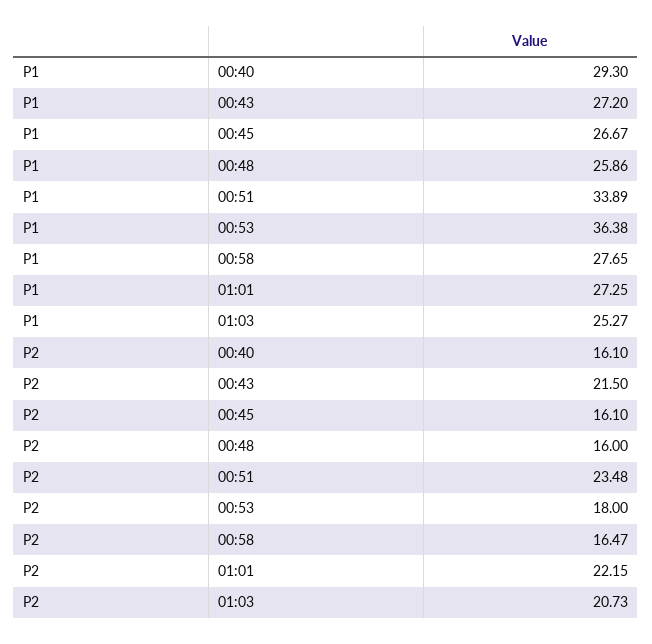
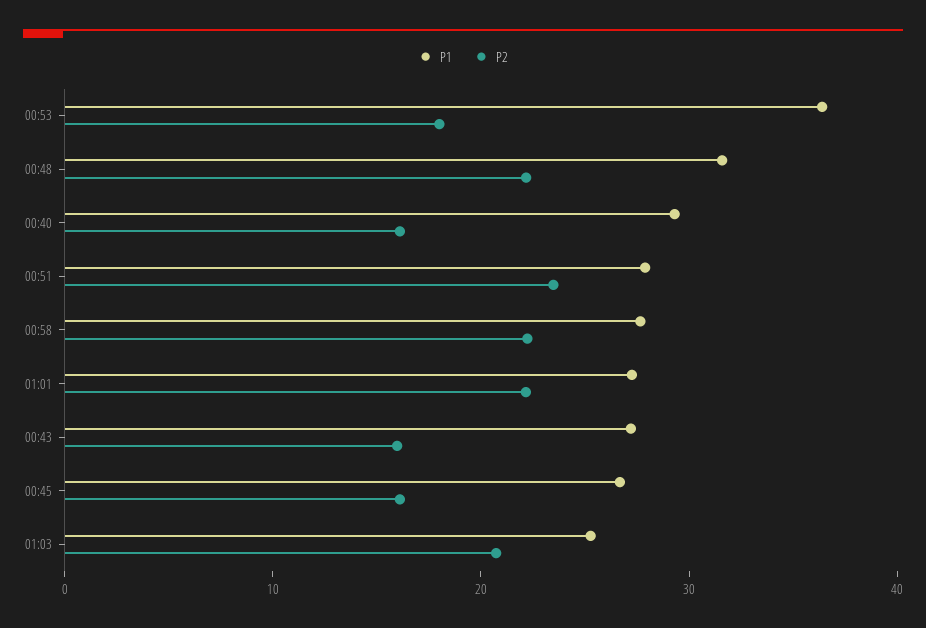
  {
    "P1": {
      "00:40": 29.3,
      "00:43": 27.2,
      "00:45": 26.67,
-     "00:48": 25.86,
+     "00:48": 32,
-     "00:51": 33.89,
+     "00:51": 28,
      "00:53": 36.38,
      "00:58": 27.65,
      "01:01": 27.25,
      "01:03": 25.27
    },
    "P2": {
      "00:40": 16.1,
-     "00:43": 21.5,
+     "00:43": 16,
      "00:45": 16.1,
-     "00:48": 16,
+     "00:48": 22,
      "00:51": 23.48,
      "00:53": 18,
-     "00:58": 16.47,
+     "00:58": 22,
      "01:01": 22.15,
      "01:03": 20.73
    }
  }

